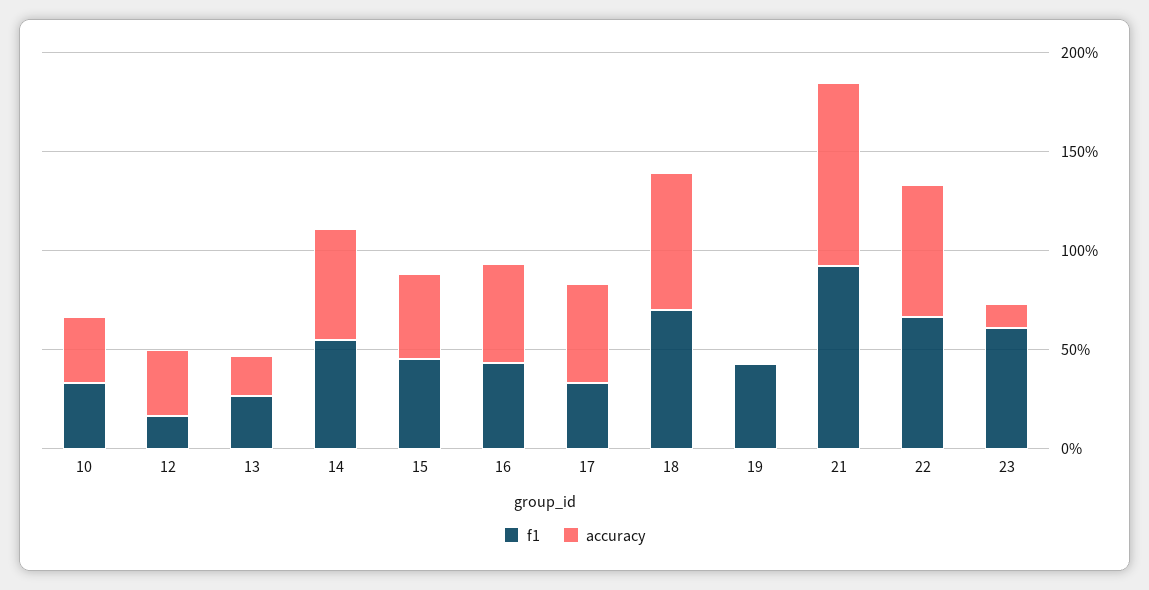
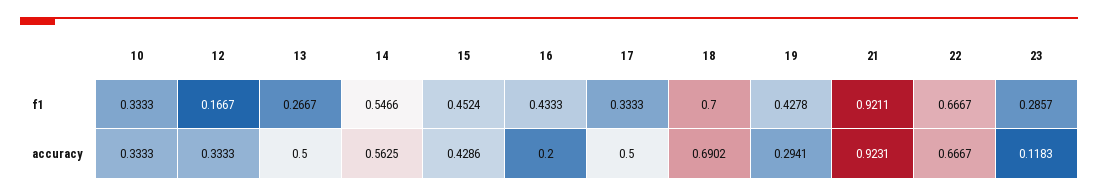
  {
    "f1": {
      "10": 0.3333,
      "12": 0.1667,
      "13": 0.2667,
      "14": 0.5466,
      "15": 0.4524,
      "16": 0.4333,
      "17": 0.3333,
      "18": 0.7,
      "19": 0.4278,
      "21": 0.9211,
      "22": 0.6667,
-     "23": 0.6
+     "23": 0.2857
    },
    "accuracy": {
      "10": 0.3333,
      "12": 0.3333,
-     "13": 0.2,
+     "13": 0.5,
      "14": 0.5625,
      "15": 0.4286,
-     "16": 0.5,
+     "16": 0.2,
      "17": 0.5,
      "18": 0.6902,
-     "19": 0,
+     "19": 0.2941,
      "21": 0.9231,
      "22": 0.6667,
      "23": 0.1183
    }
  }

